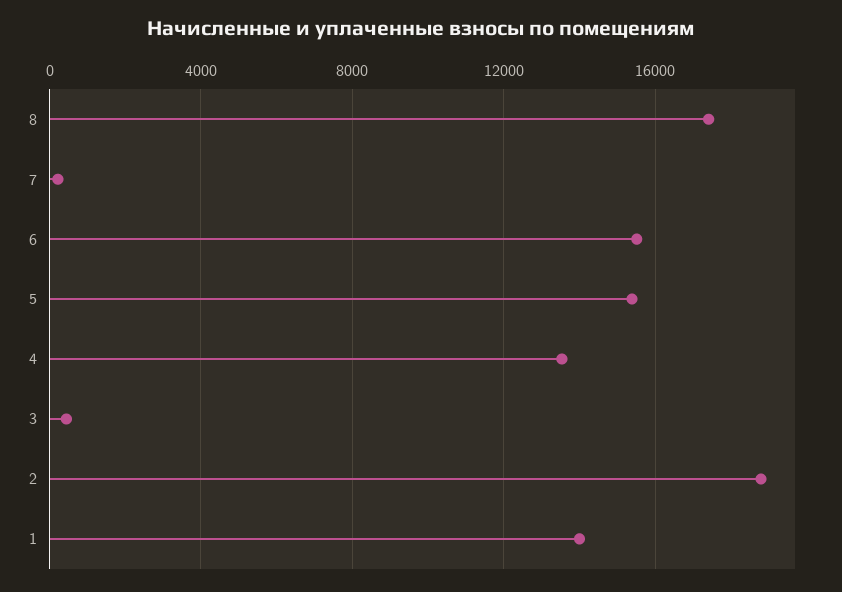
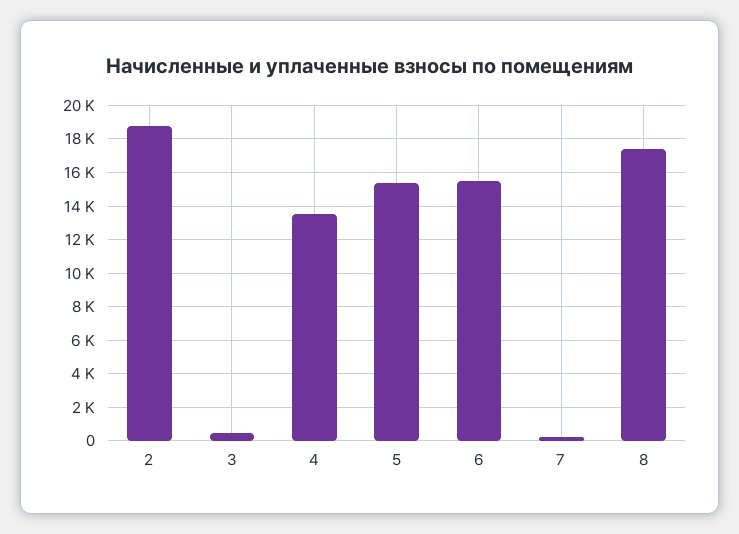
  {
    "8": 17500,
    "7": 0,
    "6": 15500,
    "5": 15500,
    "4": 13500,
    "3": 500,
-   "2": 19000,
+   "2": 19000
-   "1": 14000
  }

